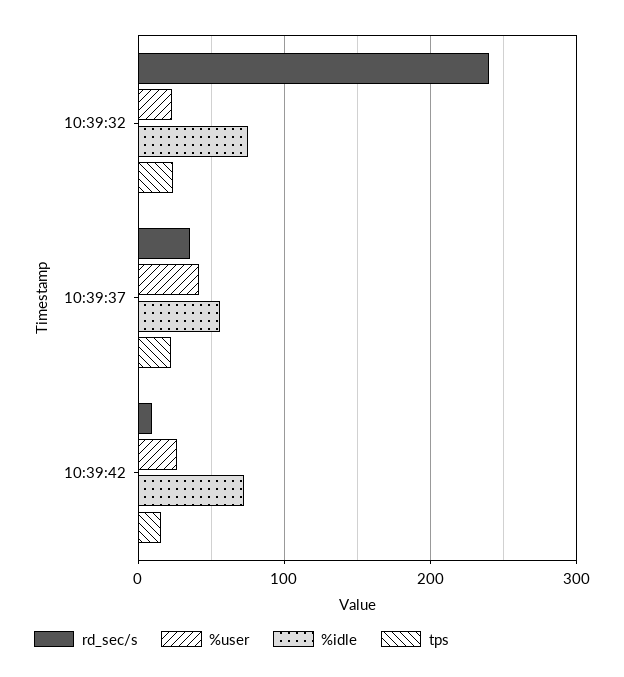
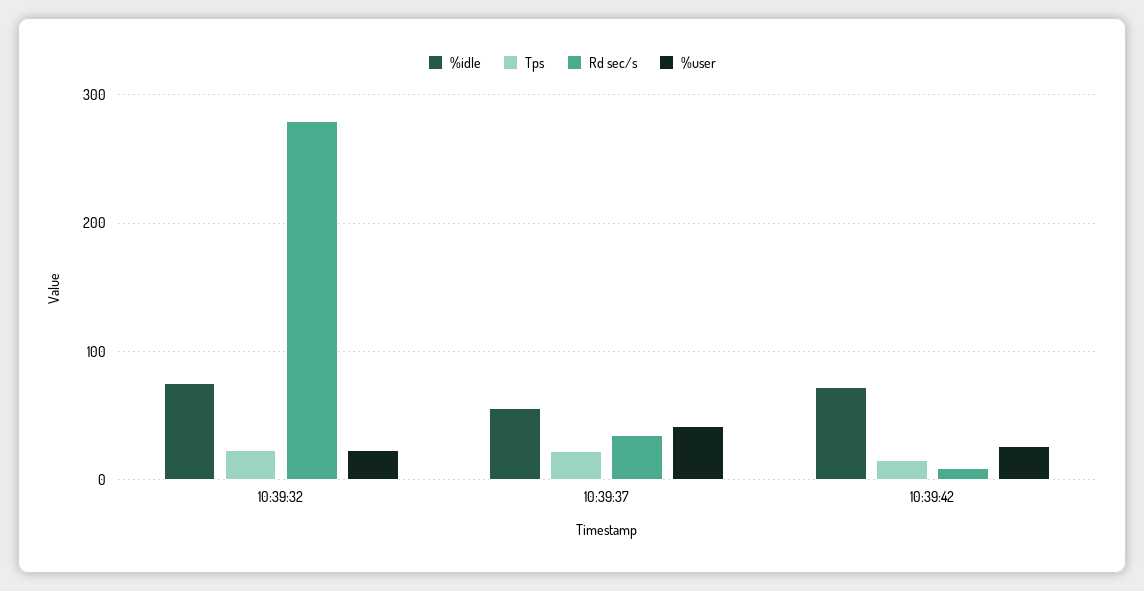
  {
    "rd_sec/s": {
-     "10:39:32": 240,
+     "10:39:32": 280,
      "10:39:37": 40,
      "10:39:42": 10
    },
    "%user": {
      "10:39:32": 20,
      "10:39:37": 40,
      "10:39:42": 30
    },
    "%idle": {
      "10:39:32": 80,
      "10:39:37": 60,
      "10:39:42": 70
    },
    "tps": {
      "10:39:32": 20,
      "10:39:37": 20,
      "10:39:42": 20
    }
  }

